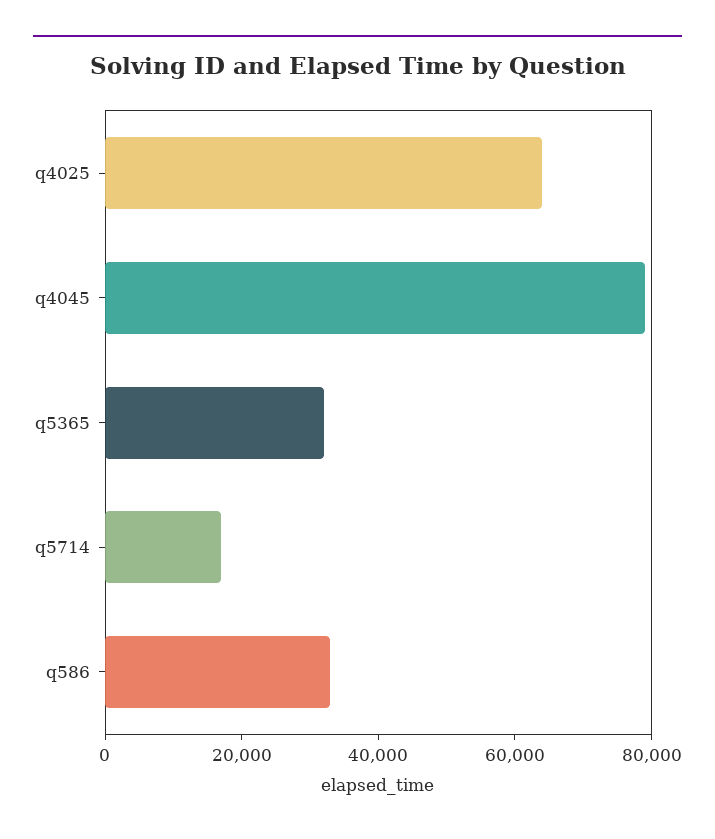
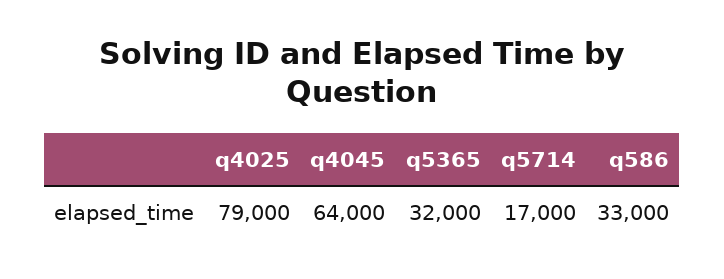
  {
-   "q4025": 65000,
+   "q4025": 79000,
-   "q4045": 80000,
+   "q4045": 64000,
    "q5365": 32000,
    "q5714": 17000,
    "q586": 33000
  }

